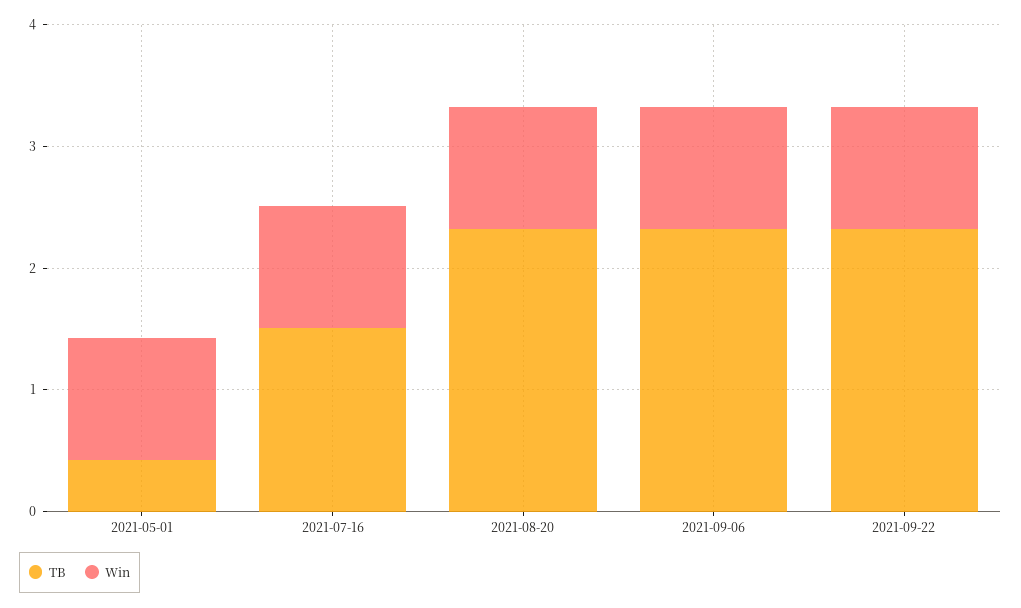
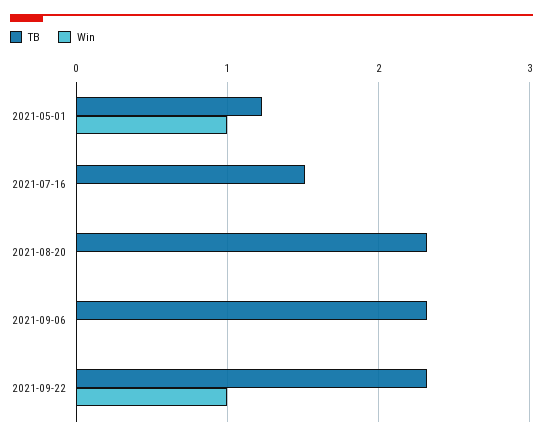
  {
    "TB": {
-     "2021-05-01": 0.4,
+     "2021-05-01": 1.2,
      "2021-07-16": 1.5,
      "2021-08-20": 2.3,
      "2021-09-06": 2.3,
      "2021-09-22": 2.3
    },
    "Win": {
      "2021-05-01": 1,
-     "2021-07-16": 1,
+     "2021-07-16": 0,
-     "2021-08-20": 1,
+     "2021-08-20": 0,
-     "2021-09-06": 1,
+     "2021-09-06": 0,
      "2021-09-22": 1
    }
  }

